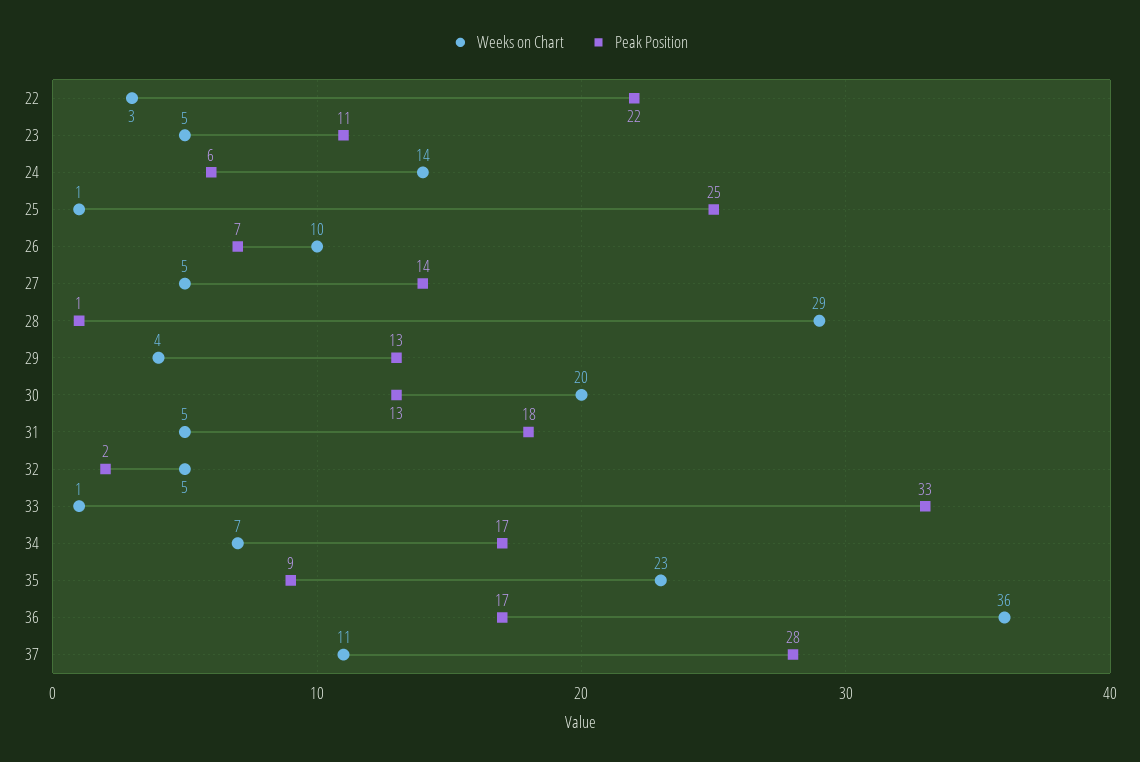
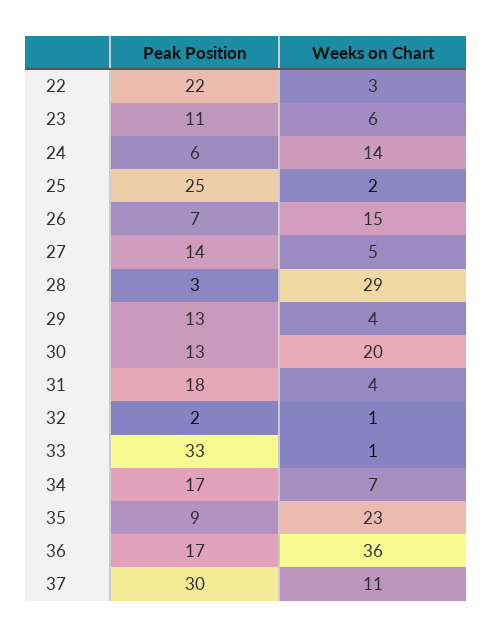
  {
    "Weeks on Chart": {
      "22": 3,
-     "23": 5,
+     "23": 6,
      "24": 14,
-     "25": 1,
+     "25": 2,
-     "26": 10,
+     "26": 15,
      "27": 5,
      "28": 29,
      "29": 4,
      "30": 20,
-     "31": 5,
+     "31": 4,
-     "32": 5,
+     "32": 1,
      "33": 1,
      "34": 7,
      "35": 23,
      "36": 36,
      "37": 11
    },
    "Peak Position": {
      "22": 22,
      "23": 11,
      "24": 6,
      "25": 25,
      "26": 7,
      "27": 14,
-     "28": 1,
+     "28": 3,
      "29": 13,
      "30": 13,
      "31": 18,
      "32": 2,
      "33": 33,
      "34": 17,
      "35": 9,
      "36": 17,
-     "37": 28
+     "37": 30
    }
  }

